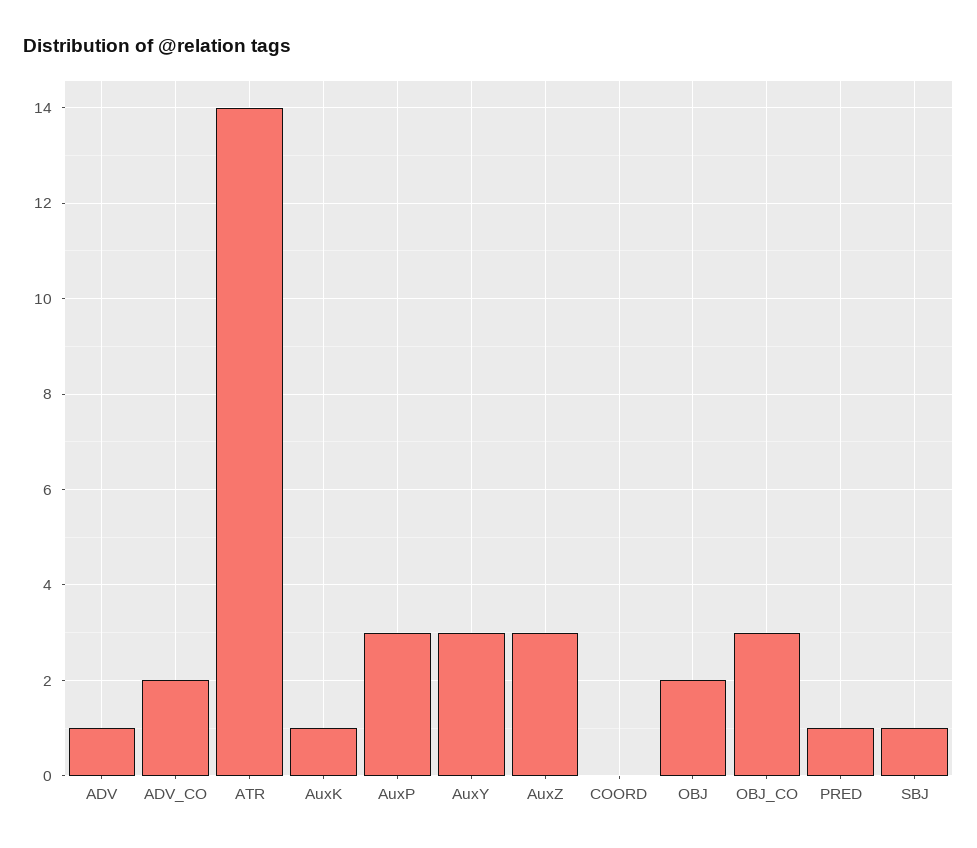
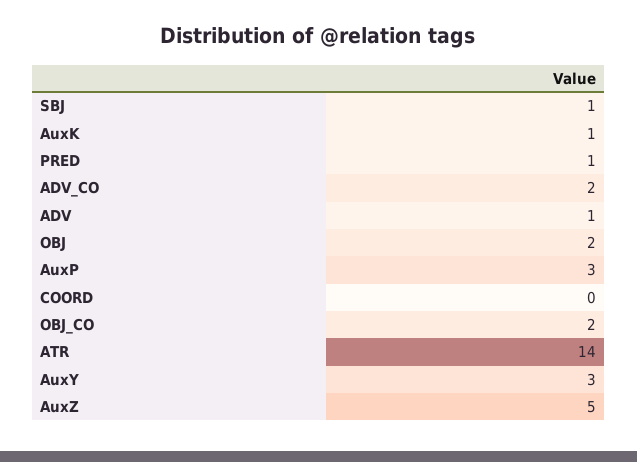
  {
    "ADV": 1,
    "ADV_CO": 2,
    "ATR": 14,
    "AuxK": 1,
    "AuxP": 3,
    "AuxY": 3,
-   "AuxZ": 3,
+   "AuxZ": 5,
    "COORD": 0,
    "OBJ": 2,
-   "OBJ_CO": 3,
+   "OBJ_CO": 2,
    "PRED": 1,
    "SBJ": 1
  }

